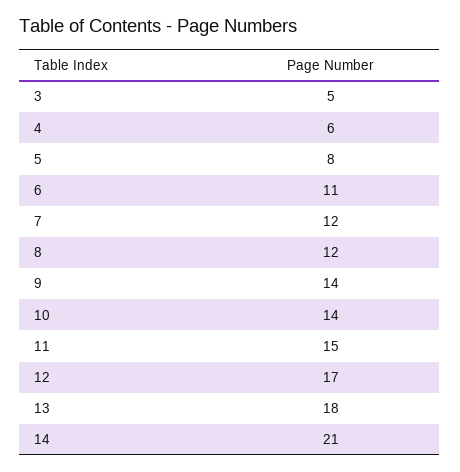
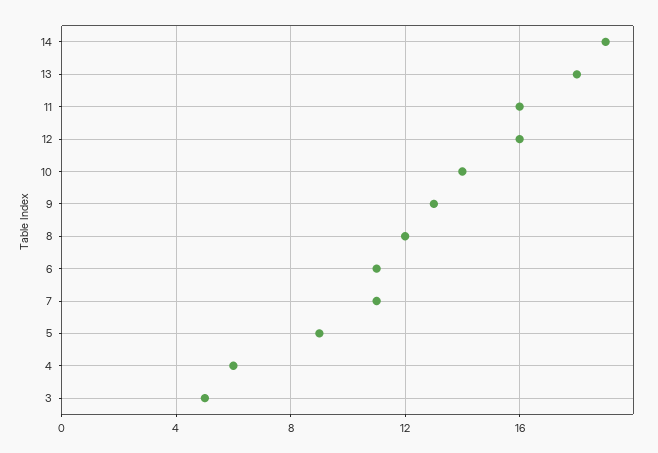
  {
    "3": 5,
    "4": 6,
-   "5": 8,
+   "5": 9,
    "6": 11,
-   "7": 12,
+   "7": 11,
    "8": 12,
-   "9": 14,
+   "9": 13,
    "10": 14,
-   "11": 15,
+   "11": 16,
-   "12": 17,
+   "12": 16,
    "13": 18,
-   "14": 21
+   "14": 19
  }

